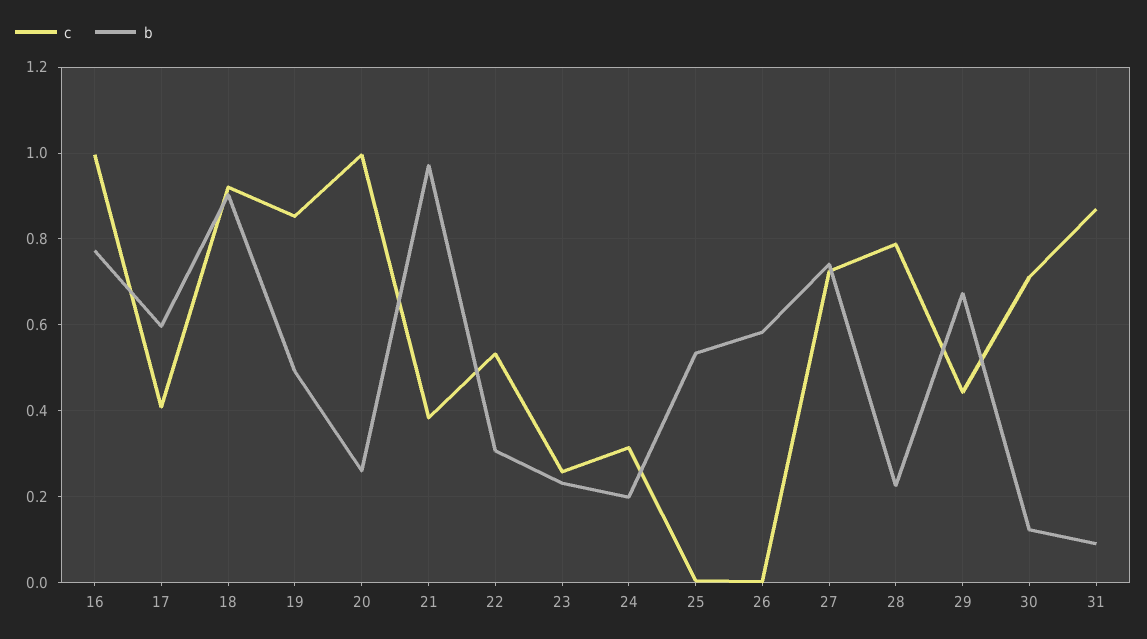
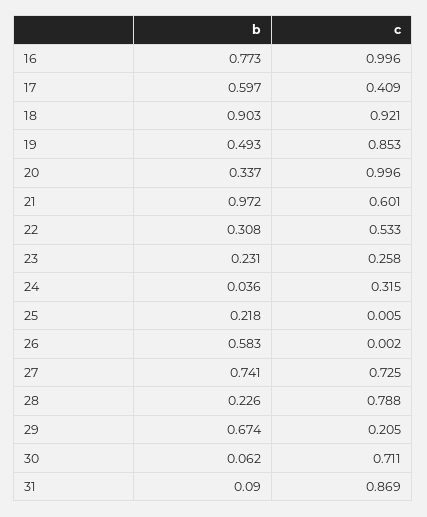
  {
    "c": {
      "16": 0.996,
      "17": 0.409,
      "18": 0.921,
      "19": 0.853,
      "20": 0.996,
-     "21": 0.38,
+     "21": 0.601,
      "22": 0.533,
      "23": 0.258,
      "24": 0.315,
      "25": 0.005,
      "26": 0.002,
      "27": 0.725,
      "28": 0.788,
-     "29": 0.44,
+     "29": 0.205,
      "30": 0.711,
      "31": 0.869
    },
    "b": {
      "16": 0.773,
      "17": 0.597,
      "18": 0.903,
      "19": 0.493,
-     "20": 0.26,
+     "20": 0.337,
      "21": 0.972,
      "22": 0.308,
      "23": 0.231,
-     "24": 0.2,
+     "24": 0.036,
-     "25": 0.54,
+     "25": 0.218,
      "26": 0.583,
      "27": 0.741,
      "28": 0.226,
      "29": 0.674,
-     "30": 0.12,
+     "30": 0.062,
      "31": 0.09
    }
  }

